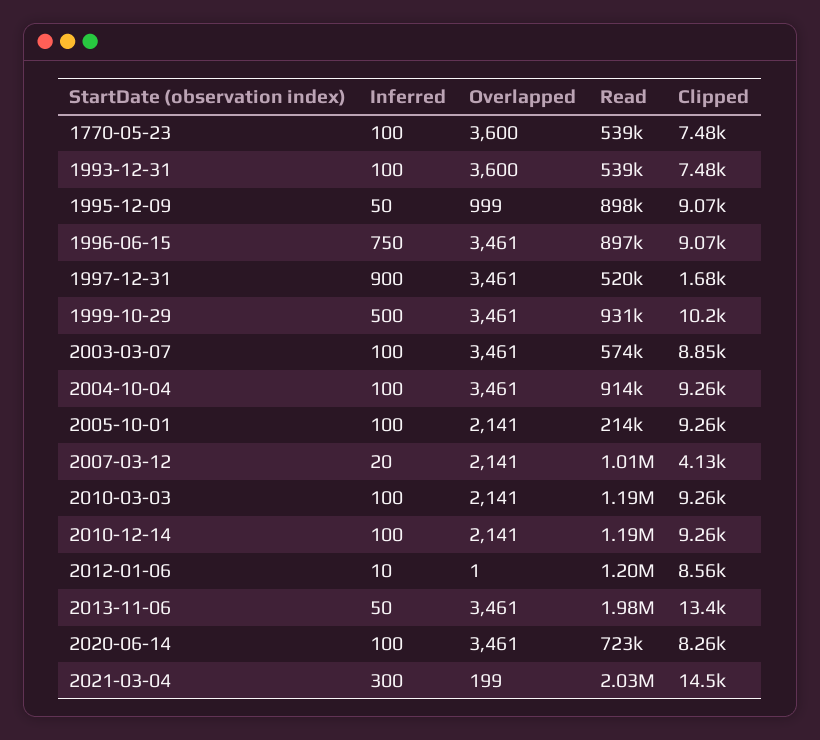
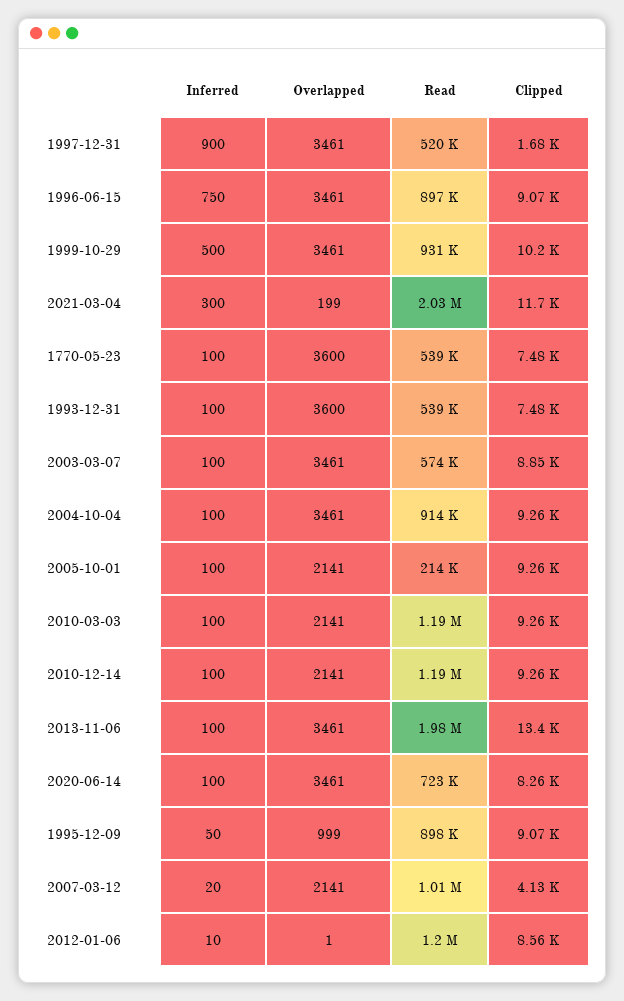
  {
    "Inferred": {
      "1770-05-23": 100,
      "1993-12-31": 100,
      "1995-12-09": 50,
      "1996-06-15": 750,
      "1997-12-31": 900,
      "1999-10-29": 500,
      "2003-03-07": 100,
      "2004-10-04": 100,
      "2005-10-01": 100,
      "2007-03-12": 20,
      "2010-03-03": 100,
      "2010-12-14": 100,
      "2012-01-06": 10,
-     "2013-11-06": 50,
+     "2013-11-06": 100,
      "2020-06-14": 100,
      "2021-03-04": 300
    },
    "Overlapped": {
      "1770-05-23": 3600,
      "1993-12-31": 3600,
      "1995-12-09": 999,
      "1996-06-15": 3461,
      "1997-12-31": 3461,
      "1999-10-29": 3461,
      "2003-03-07": 3461,
      "2004-10-04": 3461,
      "2005-10-01": 2141,
      "2007-03-12": 2141,
      "2010-03-03": 2141,
      "2010-12-14": 2141,
      "2012-01-06": 1,
      "2013-11-06": 3461,
      "2020-06-14": 3461,
      "2021-03-04": 199
    },
    "Read": {
      "1770-05-23": 539000,
      "1993-12-31": 539000,
      "1995-12-09": 898000,
      "1996-06-15": 897000,
      "1997-12-31": 520000,
      "1999-10-29": 931000,
      "2003-03-07": 574000,
      "2004-10-04": 914000,
      "2005-10-01": 214000,
      "2007-03-12": 1010000,
      "2010-03-03": 1190000,
      "2010-12-14": 1190000,
      "2012-01-06": 1200000,
      "2013-11-06": 1980000,
      "2020-06-14": 723000,
      "2021-03-04": 2030000
    },
    "Clipped": {
      "1770-05-23": 7480,
      "1993-12-31": 7480,
      "1995-12-09": 9070,
      "1996-06-15": 9070,
      "1997-12-31": 1680,
      "1999-10-29": 10200,
      "2003-03-07": 8850,
      "2004-10-04": 9260,
      "2005-10-01": 9260,
      "2007-03-12": 4130,
      "2010-03-03": 9260,
      "2010-12-14": 9260,
      "2012-01-06": 8560,
      "2013-11-06": 13400,
      "2020-06-14": 8260,
-     "2021-03-04": 14500
+     "2021-03-04": 11700
    }
  }

